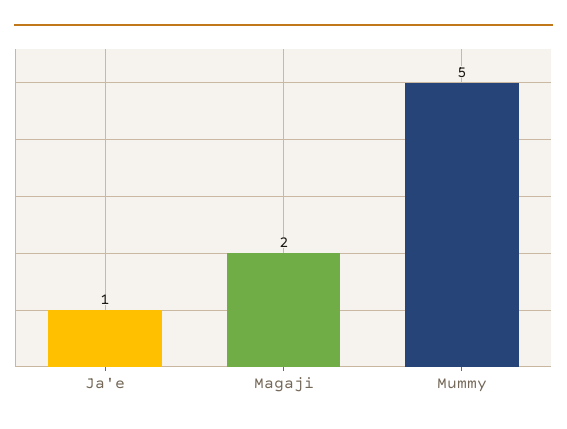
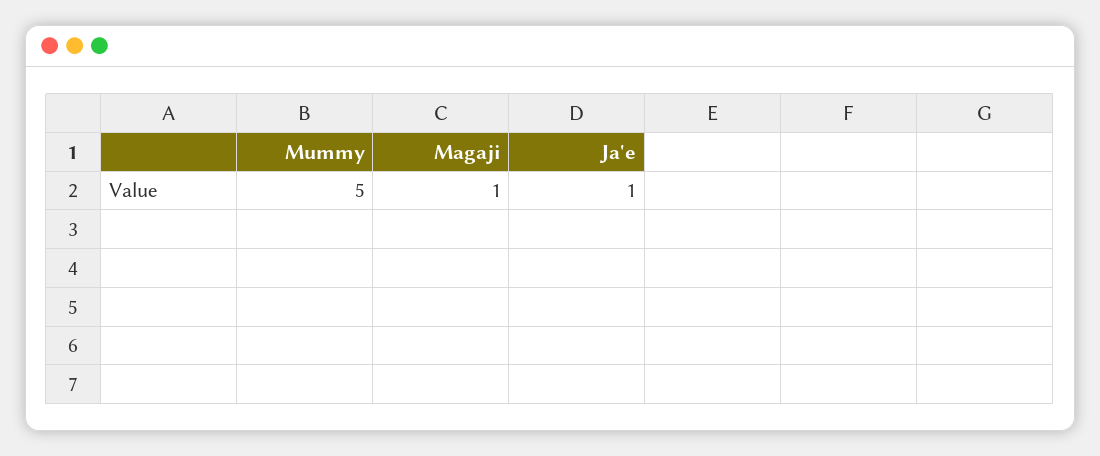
  {
    "Ja'e": 1,
-   "Magaji": 2,
+   "Magaji": 1,
    "Mummy": 5
  }

